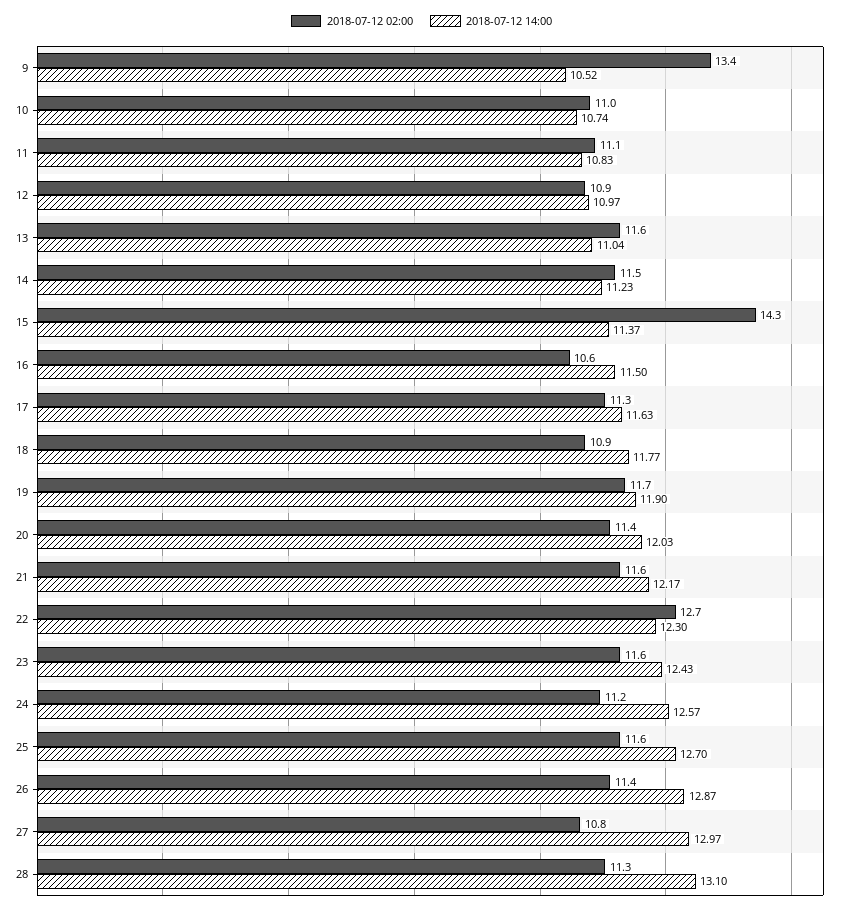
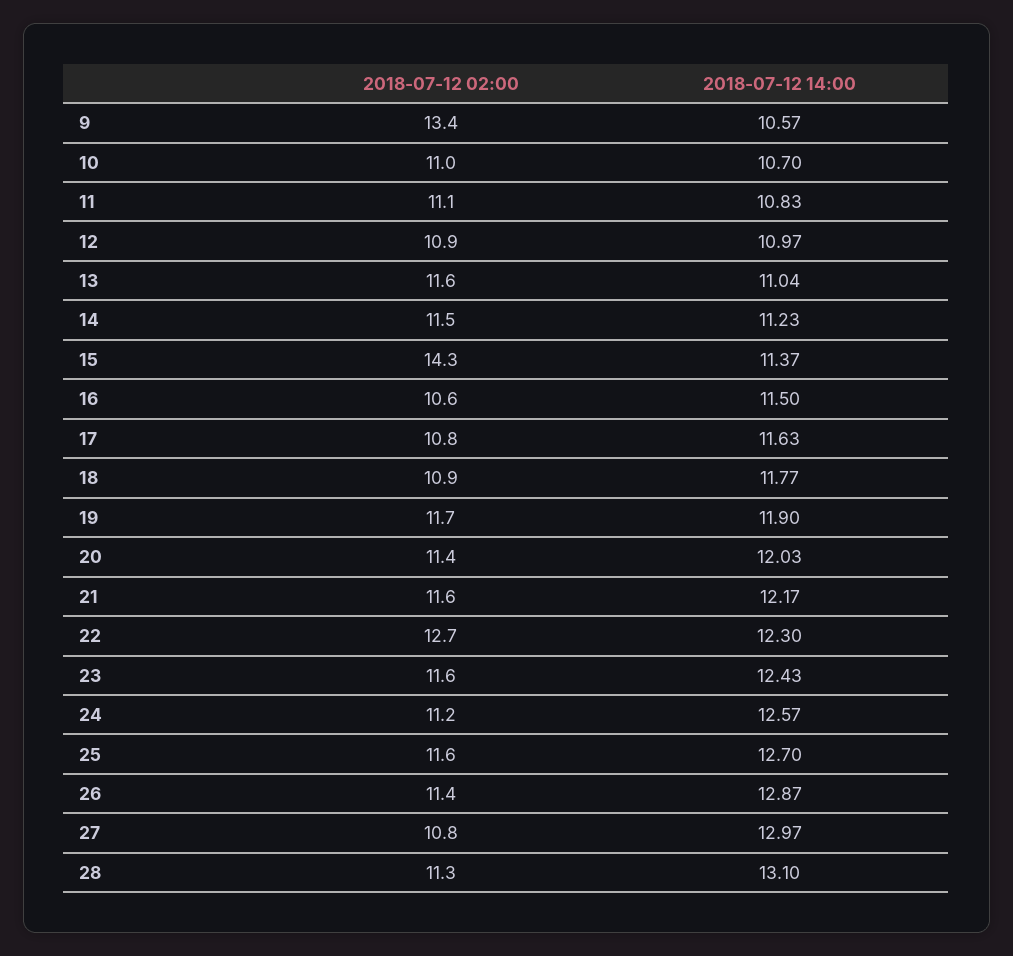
  {
    "2018-07-12 02:00": {
      "9": 13.4,
      "10": 11,
      "11": 11.1,
      "12": 10.9,
      "13": 11.6,
      "14": 11.5,
      "15": 14.3,
      "16": 10.6,
-     "17": 11.3,
+     "17": 10.8,
      "18": 10.9,
      "19": 11.7,
      "20": 11.4,
      "21": 11.6,
      "22": 12.7,
      "23": 11.6,
      "24": 11.2,
      "25": 11.6,
      "26": 11.4,
      "27": 10.8,
      "28": 11.3
    },
    "2018-07-12 14:00": {
-     "9": 10.52,
+     "9": 10.57,
-     "10": 10.74,
+     "10": 10.7,
      "11": 10.83,
      "12": 10.97,
      "13": 11.04,
      "14": 11.23,
      "15": 11.37,
      "16": 11.5,
      "17": 11.63,
      "18": 11.77,
      "19": 11.9,
      "20": 12.03,
      "21": 12.17,
      "22": 12.3,
      "23": 12.43,
      "24": 12.57,
      "25": 12.7,
      "26": 12.87,
      "27": 12.97,
      "28": 13.1
    }
  }

